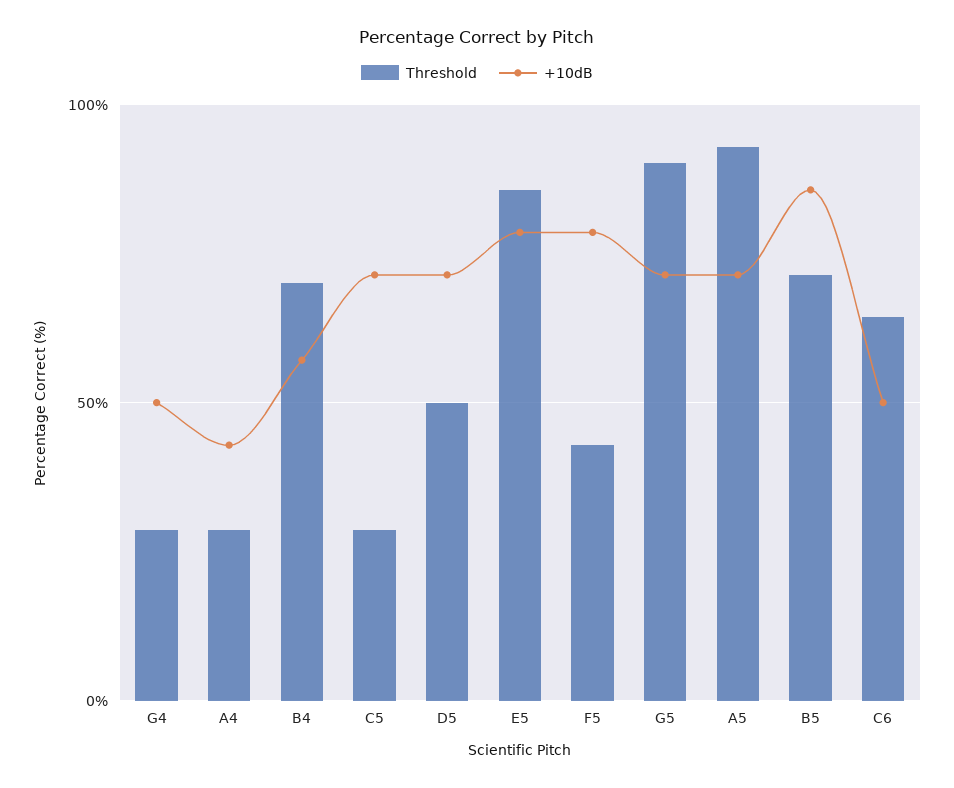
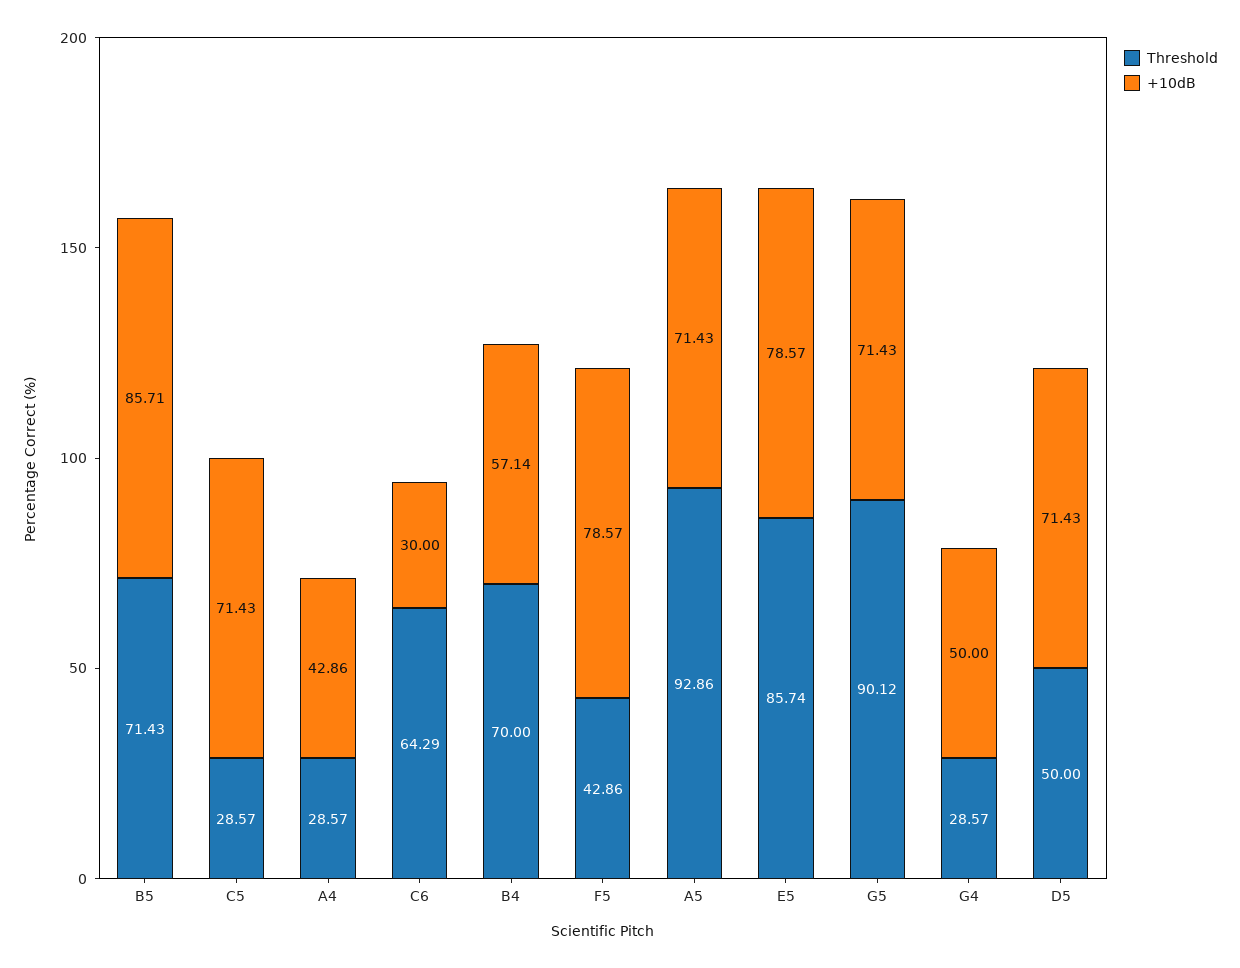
  {
    "Threshold": {
      "G4": 28.57,
      "A4": 28.57,
      "B4": 70,
      "C5": 28.57,
      "D5": 50,
      "E5": 85.74,
      "F5": 42.86,
      "G5": 90.12,
      "A5": 92.86,
      "B5": 71.43,
      "C6": 64.29
    },
    "+10dB": {
      "G4": 50,
      "A4": 42.86,
      "B4": 57.14,
      "C5": 71.43,
      "D5": 71.43,
      "E5": 78.57,
      "F5": 78.57,
      "G5": 71.43,
      "A5": 71.43,
      "B5": 85.71,
-     "C6": 50
+     "C6": 30
    }
  }

